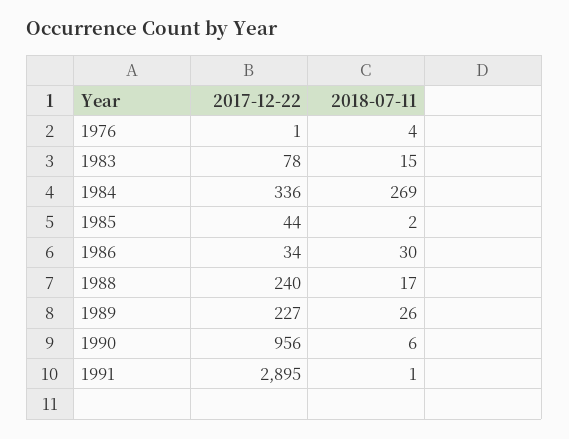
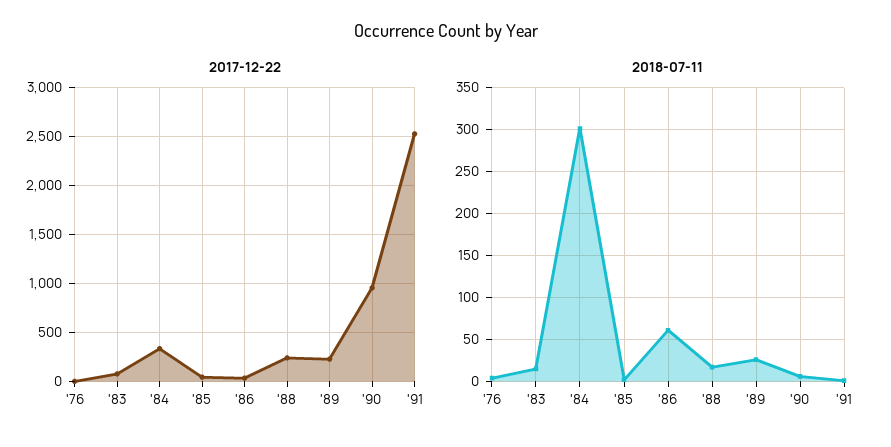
  {
    "2017-12-22": {
      "1976": 1,
      "1983": 78,
      "1984": 336,
      "1985": 44,
      "1986": 34,
      "1988": 240,
      "1989": 227,
      "1990": 956,
-     "1991": 2895
+     "1991": 2500
    },
    "2018-07-11": {
      "1976": 4,
      "1983": 15,
-     "1984": 269,
+     "1984": 300,
      "1985": 2,
-     "1986": 30,
+     "1986": 60,
      "1988": 17,
      "1989": 26,
      "1990": 6,
      "1991": 1
    }
  }

